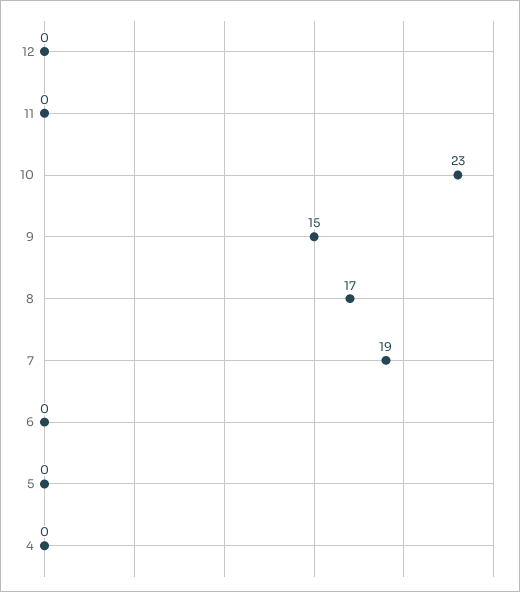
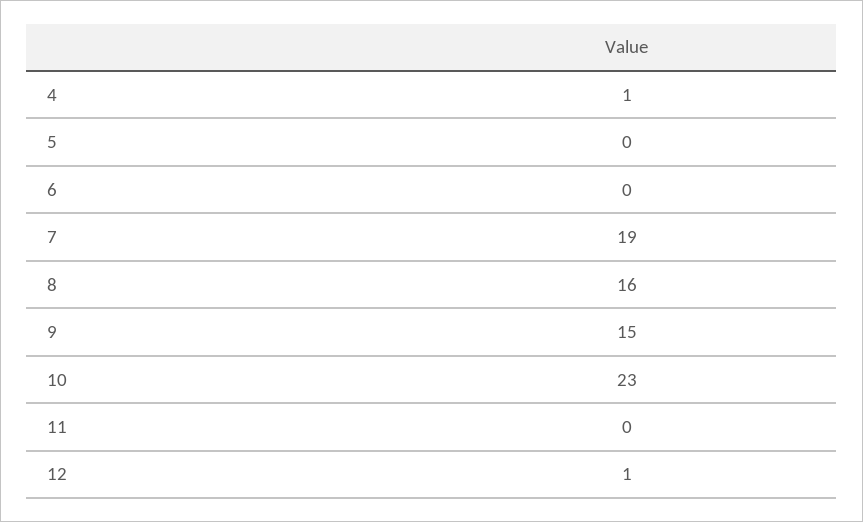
  {
-   "12": 0,
+   "12": 1,
    "11": 0,
    "10": 23,
    "9": 15,
-   "8": 17,
+   "8": 16,
    "7": 19,
    "6": 0,
    "5": 0,
-   "4": 0
+   "4": 1
  }

